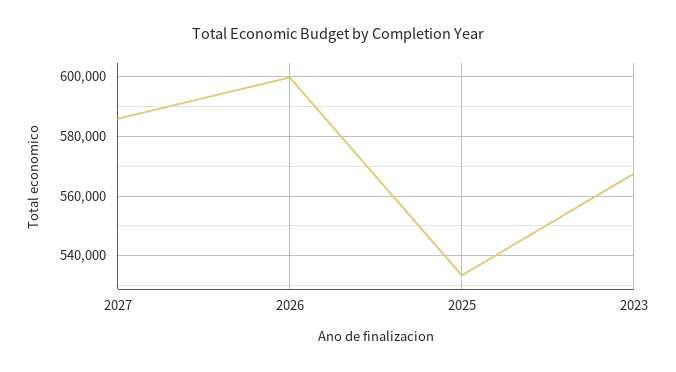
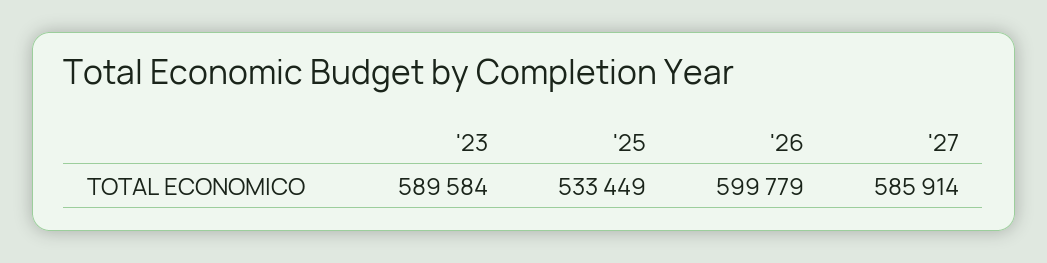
  {
    "2027": 585914,
    "2026": 599779,
    "2025": 533449,
-   "2023": 567500
+   "2023": 589584
  }

